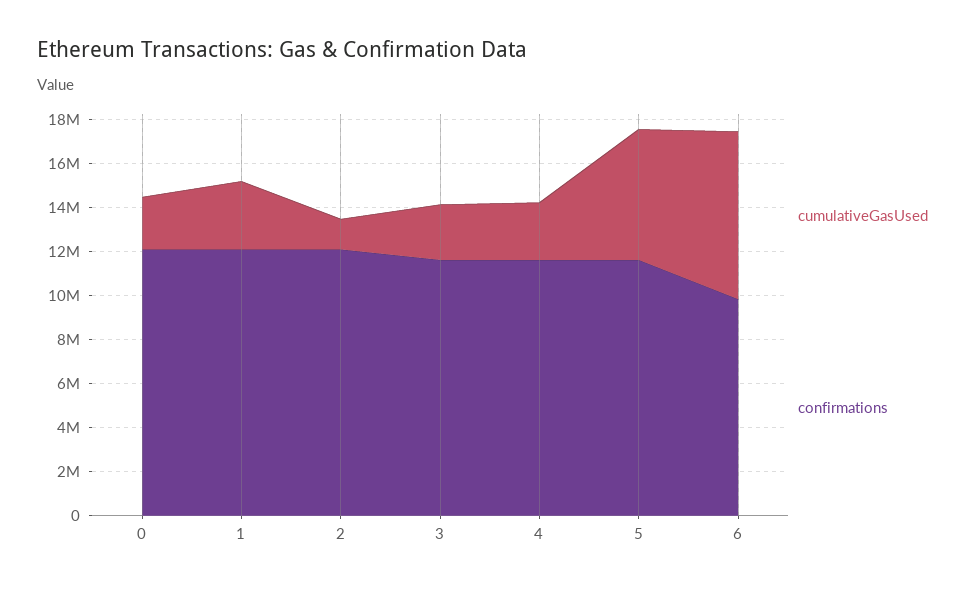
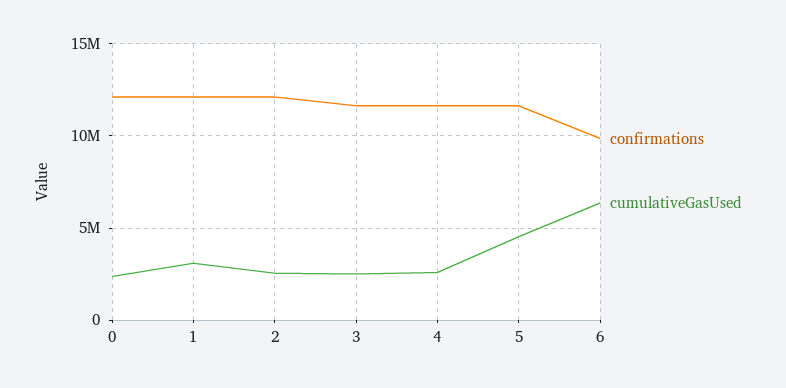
  {
    "cumulativeGasUsed": {
      "0": 2500000,
      "1": 3000000,
-     "2": 1500000,
+     "2": 2500000,
      "3": 2500000,
      "4": 2500000,
-     "5": 6000000,
+     "5": 4500000,
-     "6": 7500000
+     "6": 6500000
    },
    "confirmations": {
      "0": 12000000,
      "1": 12000000,
      "2": 12000000,
      "3": 11500000,
      "4": 11500000,
      "5": 11500000,
      "6": 10000000
    }
  }

